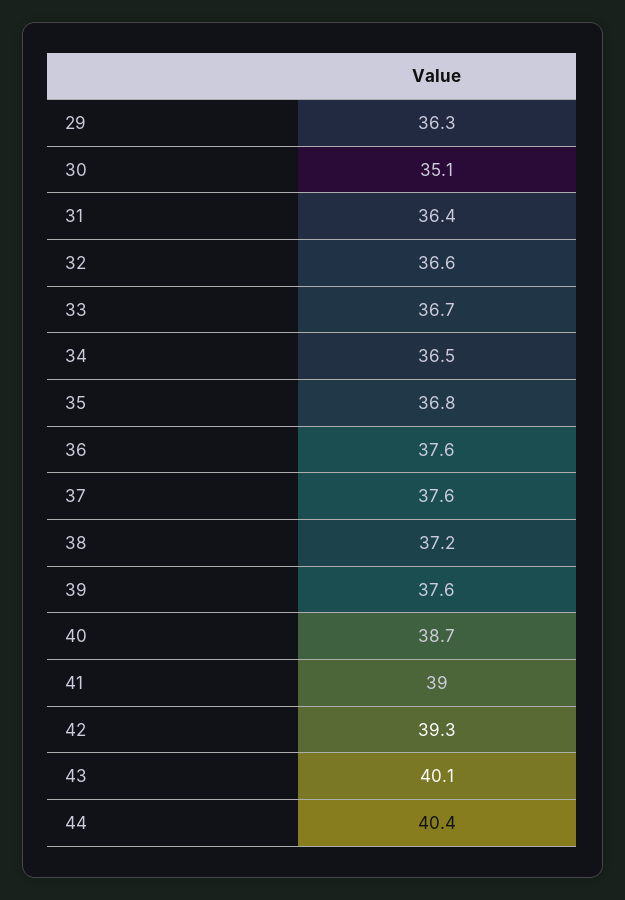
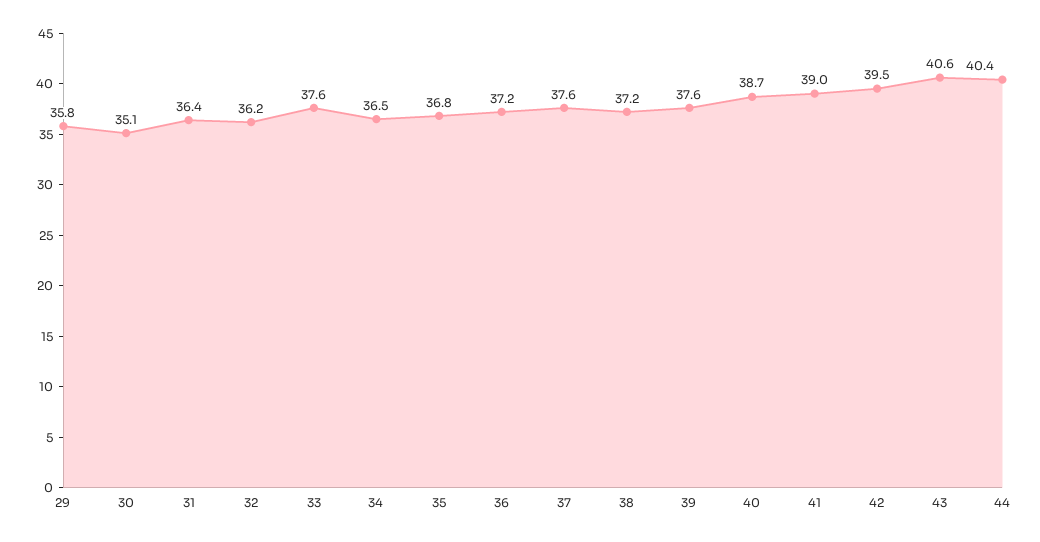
  {
-   "29": 36.3,
+   "29": 35.8,
    "30": 35.1,
    "31": 36.4,
-   "32": 36.6,
+   "32": 36.2,
-   "33": 36.7,
+   "33": 37.6,
    "34": 36.5,
    "35": 36.8,
-   "36": 37.6,
+   "36": 37.2,
    "37": 37.6,
    "38": 37.2,
    "39": 37.6,
    "40": 38.7,
    "41": 39,
-   "42": 39.3,
+   "42": 39.5,
-   "43": 40.1,
+   "43": 40.6,
    "44": 40.4
  }

